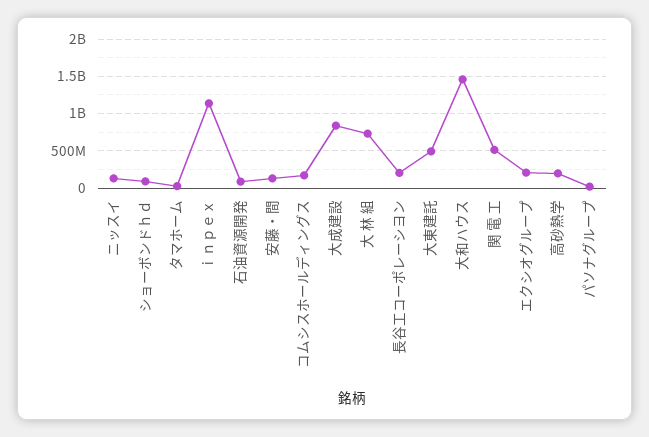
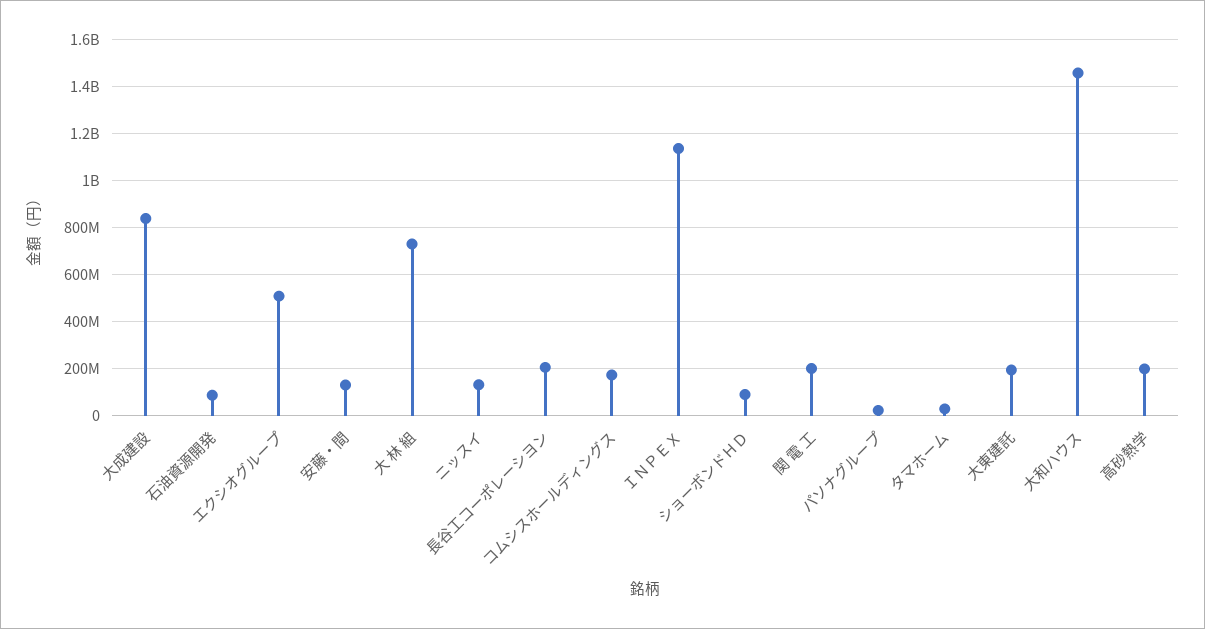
  {
    "ニッスイ": 150000000,
    "ショーボンドｈｄ": 100000000,
    "タマホーム": 50000000,
    "ｉｎｐｅｘ": 1150000000,
    "石油資源開発": 100000000,
    "安藤・間": 150000000,
    "コムシスホールディングス": 150000000,
    "大成建設": 850000000,
    "大 林 組": 750000000,
    "長谷工コーポレーシヨン": 200000000,
-   "大東建託": 500000000,
+   "大東建託": 200000000,
    "大和ハウス": 1450000000,
-   "関 電 工": 500000000,
+   "関 電 工": 200000000,
-   "エクシオグループ": 200000000,
+   "エクシオグループ": 500000000,
    "高砂熱学": 200000000,
    "パソナグループ": 0
  }

